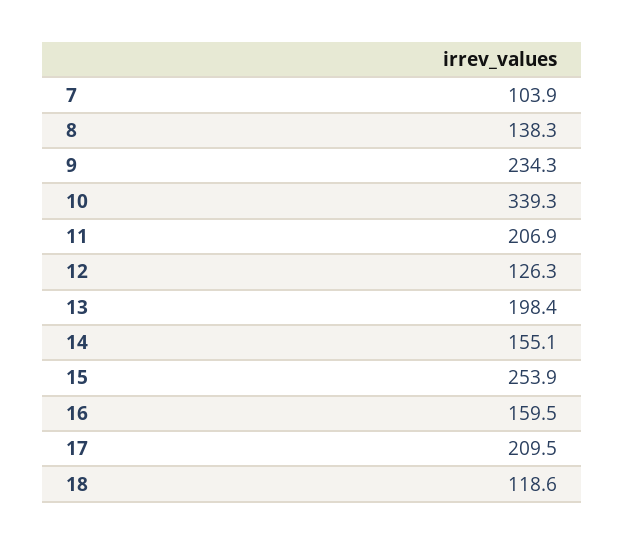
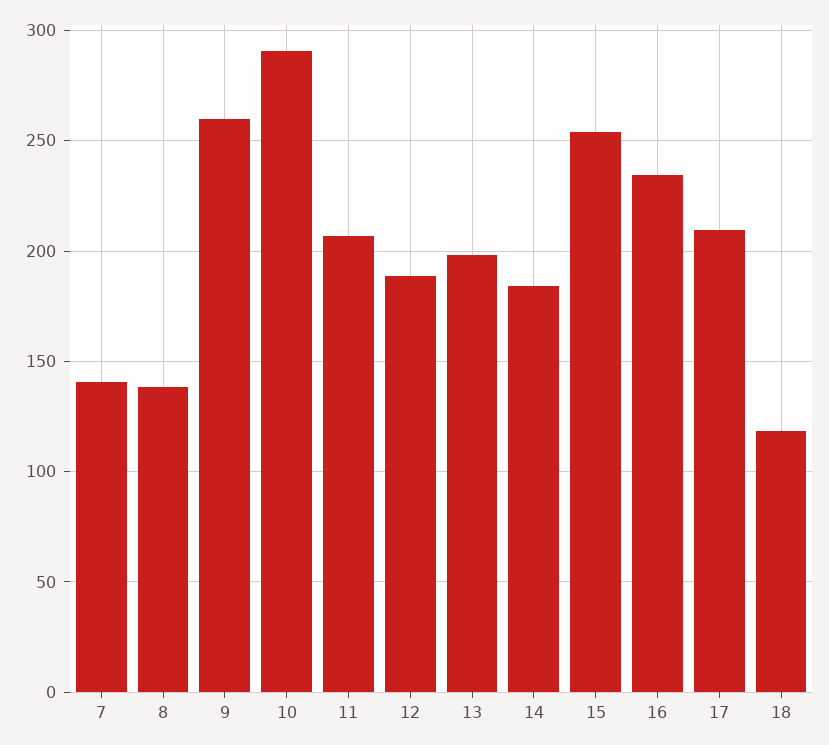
  {
-   "7": 103.9,
+   "7": 140,
    "8": 138.3,
-   "9": 234.3,
+   "9": 260,
-   "10": 339.3,
+   "10": 290,
    "11": 206.9,
-   "12": 126.3,
+   "12": 190,
    "13": 198.4,
-   "14": 155.1,
+   "14": 185,
    "15": 253.9,
-   "16": 159.5,
+   "16": 235,
    "17": 209.5,
    "18": 118.6
  }

